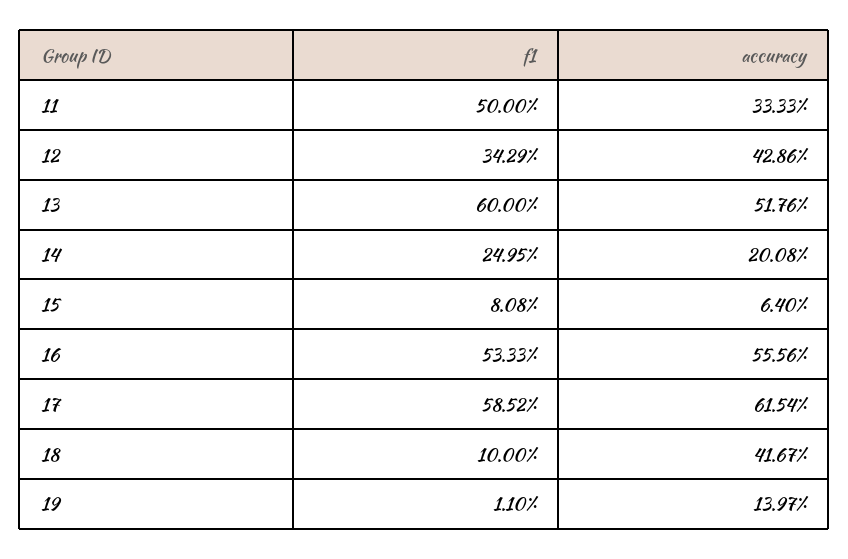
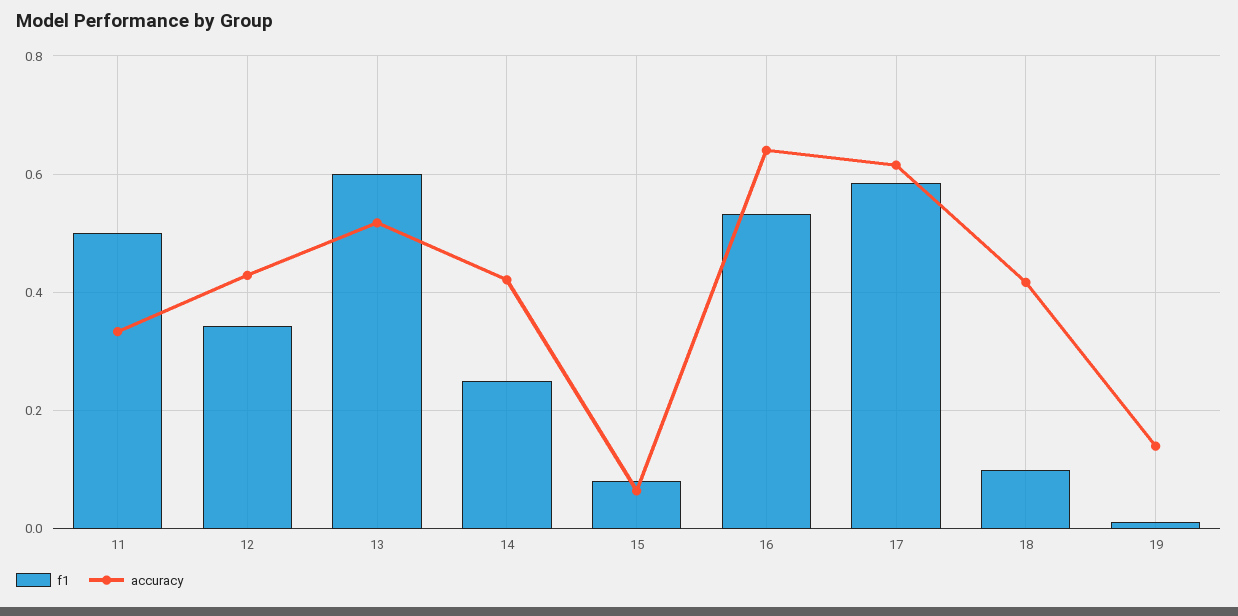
  {
    "f1": {
      "11": 0.5,
      "12": 0.3429,
      "13": 0.6,
      "14": 0.2495,
      "15": 0.0808,
      "16": 0.5333,
      "17": 0.5852,
      "18": 0.1,
      "19": 0.011
    },
    "accuracy": {
      "11": 0.3333,
      "12": 0.4286,
      "13": 0.5176,
-     "14": 0.2008,
+     "14": 0.42,
      "15": 0.064,
-     "16": 0.5556,
+     "16": 0.64,
      "17": 0.6154,
      "18": 0.4167,
      "19": 0.1397
    }
  }

